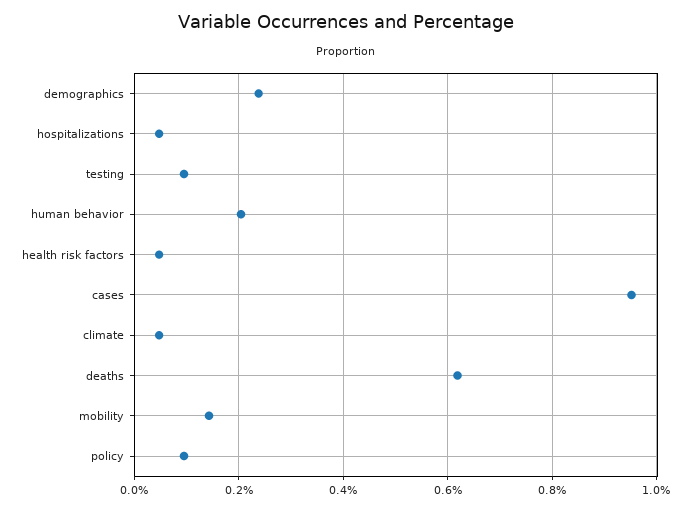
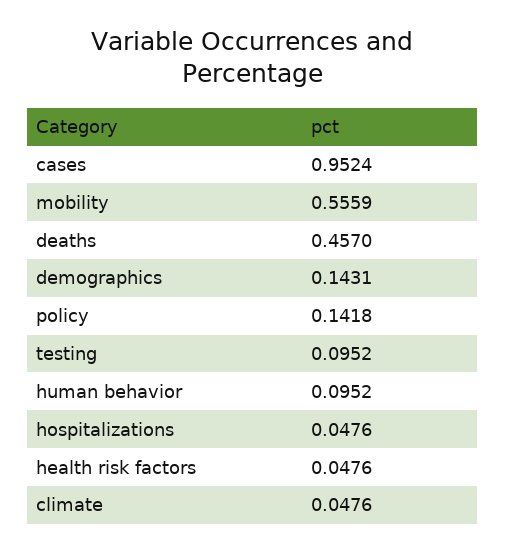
  {
-   "demographics": 0.24,
+   "demographics": 0.1431,
    "hospitalizations": 0.0476,
    "testing": 0.0952,
-   "human behavior": 0.2,
+   "human behavior": 0.0952,
    "health risk factors": 0.0476,
    "cases": 0.9524,
    "climate": 0.0476,
-   "deaths": 0.62,
+   "deaths": 0.457,
-   "mobility": 0.14,
+   "mobility": 0.5559,
-   "policy": 0.1
+   "policy": 0.1418
  }

